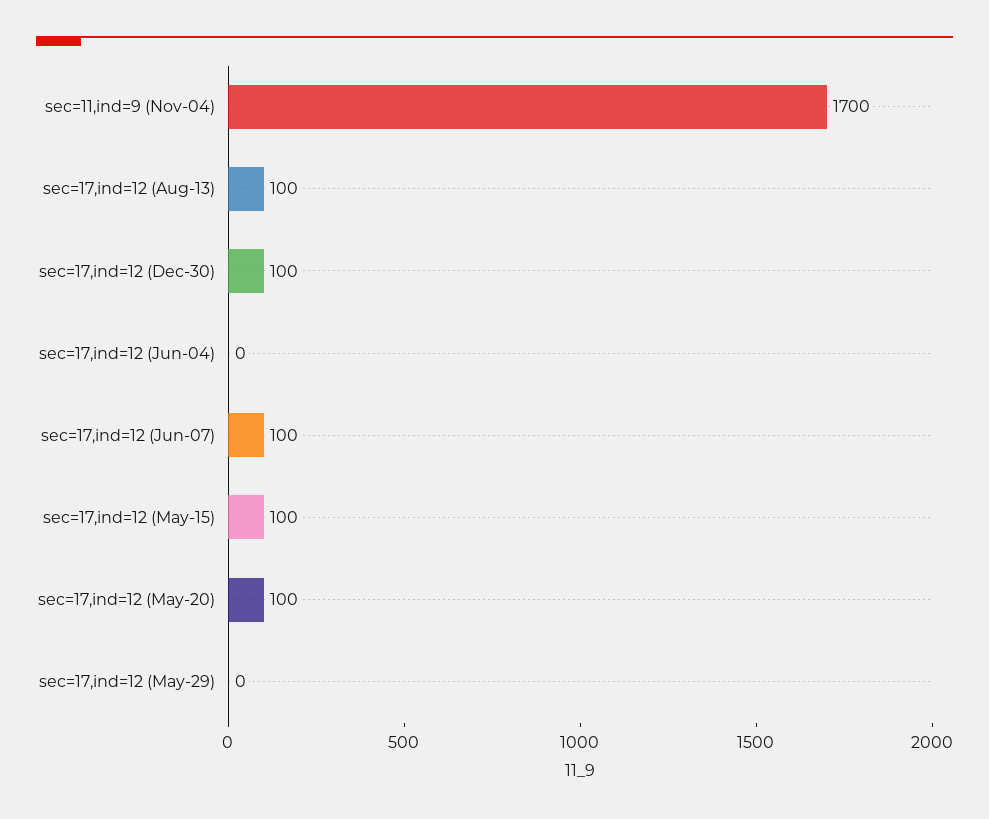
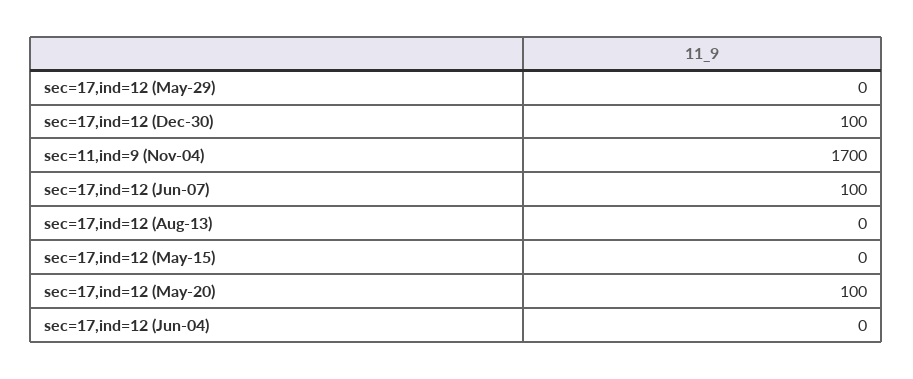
  {
    "sec=11,ind=9 (Nov-04)": 1700,
-   "sec=17,ind=12 (Aug-13)": 100,
+   "sec=17,ind=12 (Aug-13)": 0,
    "sec=17,ind=12 (Dec-30)": 100,
    "sec=17,ind=12 (Jun-04)": 0,
    "sec=17,ind=12 (Jun-07)": 100,
-   "sec=17,ind=12 (May-15)": 100,
+   "sec=17,ind=12 (May-15)": 0,
    "sec=17,ind=12 (May-20)": 100,
    "sec=17,ind=12 (May-29)": 0
  }

